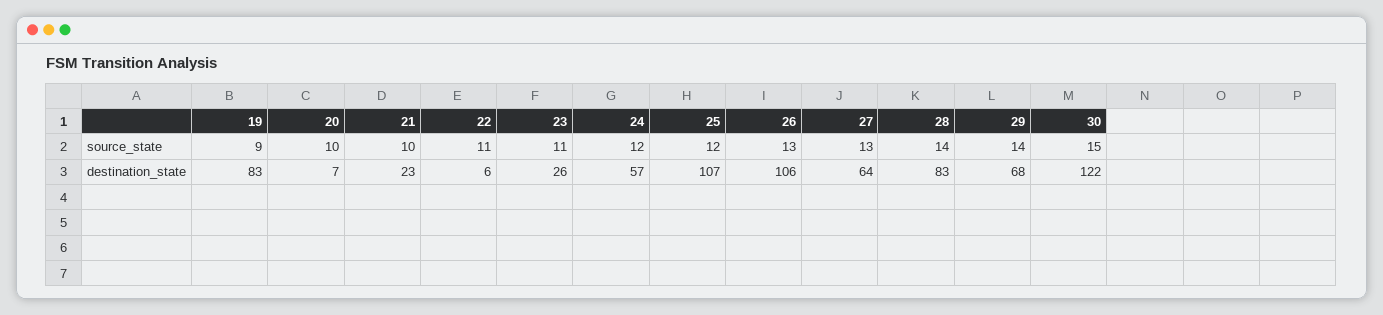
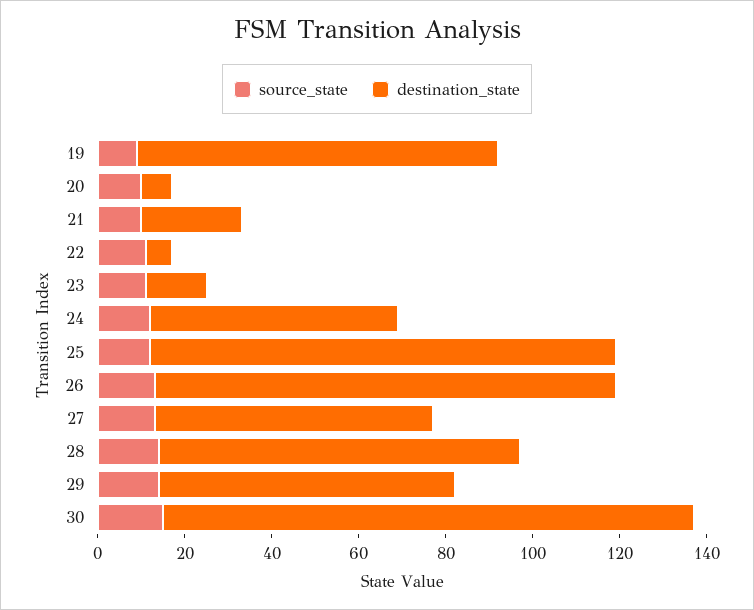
  {
    "source_state": {
      "19": 9,
      "20": 10,
      "21": 10,
      "22": 11,
      "23": 11,
      "24": 12,
      "25": 12,
      "26": 13,
      "27": 13,
      "28": 14,
      "29": 14,
      "30": 15
    },
    "destination_state": {
      "19": 83,
      "20": 7,
      "21": 23,
      "22": 6,
-     "23": 26,
+     "23": 15,
      "24": 57,
      "25": 107,
      "26": 106,
      "27": 64,
      "28": 83,
      "29": 68,
      "30": 122
    }
  }

